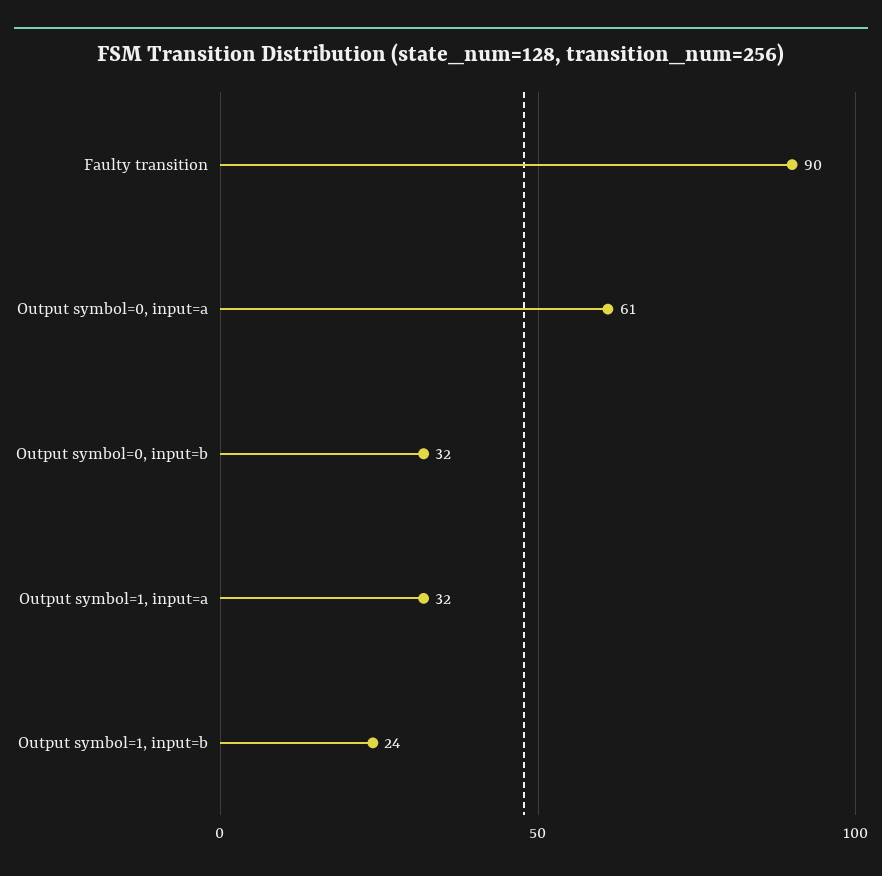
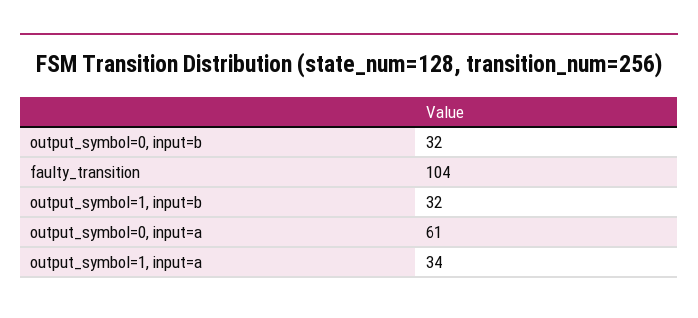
  {
-   "Faulty transition": 90,
+   "Faulty transition": 104,
    "Output symbol=0, input=a": 61,
    "Output symbol=0, input=b": 32,
-   "Output symbol=1, input=a": 32,
+   "Output symbol=1, input=a": 34,
-   "Output symbol=1, input=b": 24
+   "Output symbol=1, input=b": 32
  }

